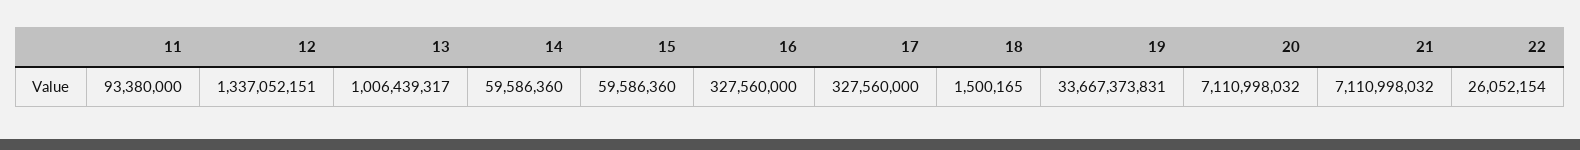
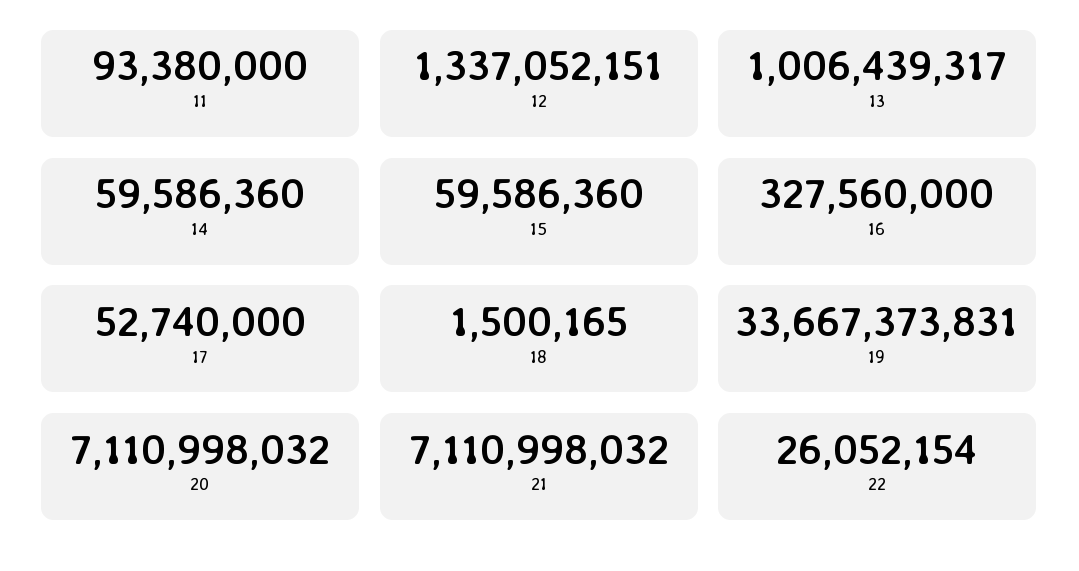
  {
    "11": 93380000,
    "12": 1337052151,
    "13": 1006439317,
    "14": 59586360,
    "15": 59586360,
    "16": 327560000,
-   "17": 327560000,
+   "17": 52740000,
    "18": 1500165,
    "19": 33667373831,
    "20": 7110998032,
    "21": 7110998032,
    "22": 26052154
  }

